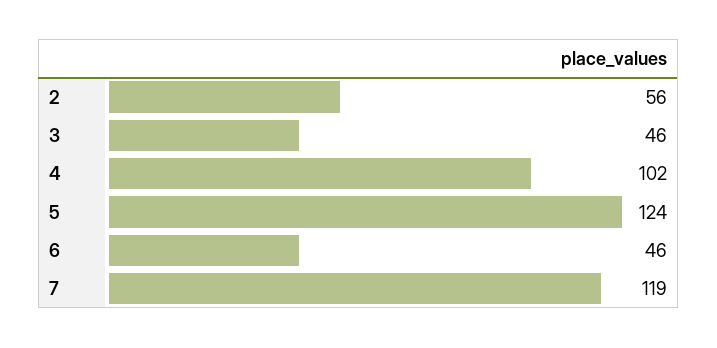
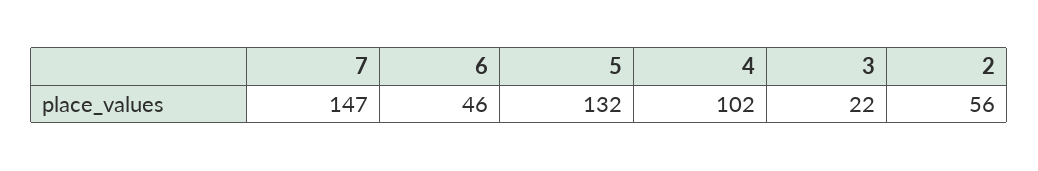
  {
    "2": 56,
-   "3": 46,
+   "3": 22,
    "4": 102,
-   "5": 124,
+   "5": 132,
    "6": 46,
-   "7": 119
+   "7": 147
  }

